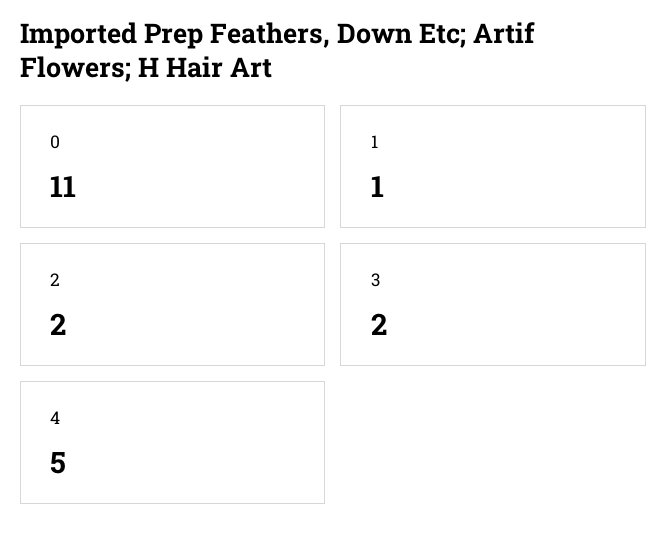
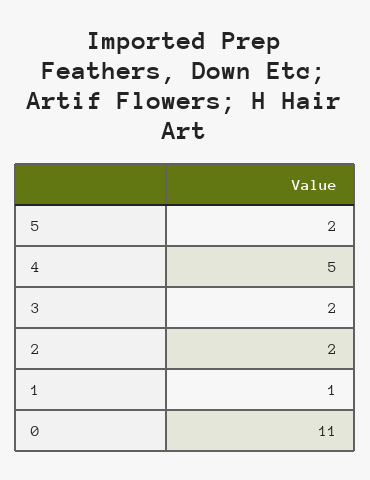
  {
    "0": 11,
    "1": 1,
    "2": 2,
    "3": 2,
-   "4": 5
+   "4": 5,
+   "5": 2
  }

